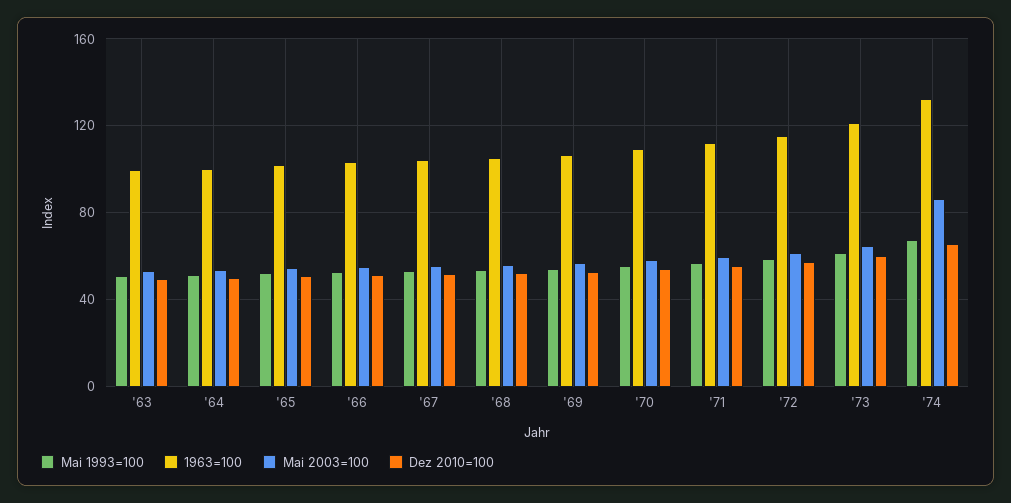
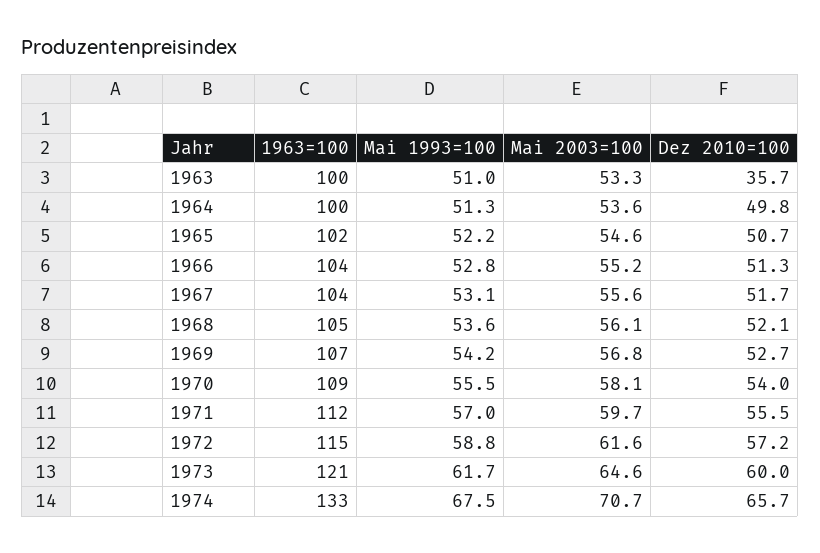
  {
    "Mai 1993=100": {
      "'63": 51,
      "'64": 51.3,
      "'65": 52.2,
      "'66": 52.8,
      "'67": 53.1,
      "'68": 53.6,
      "'69": 54.2,
      "'70": 55.5,
      "'71": 57,
      "'72": 58.8,
      "'73": 61.7,
      "'74": 67.5
    },
    "1963=100": {
      "'63": 100,
      "'64": 100,
      "'65": 102,
      "'66": 104,
      "'67": 104,
      "'68": 105,
      "'69": 107,
      "'70": 109,
      "'71": 112,
      "'72": 115,
      "'73": 121,
      "'74": 133
    },
    "Mai 2003=100": {
      "'63": 53.3,
      "'64": 53.6,
      "'65": 54.6,
      "'66": 55.2,
      "'67": 55.6,
      "'68": 56.1,
      "'69": 56.8,
      "'70": 58.1,
      "'71": 59.7,
      "'72": 61.6,
      "'73": 64.6,
-     "'74": 85
+     "'74": 70.7
    },
    "Dez 2010=100": {
-     "'63": 50,
+     "'63": 35.7,
      "'64": 49.8,
      "'65": 50.7,
      "'66": 51.3,
      "'67": 51.7,
      "'68": 52.1,
      "'69": 52.7,
      "'70": 54,
      "'71": 55.5,
      "'72": 57.2,
      "'73": 60,
      "'74": 65.7
    }
  }

